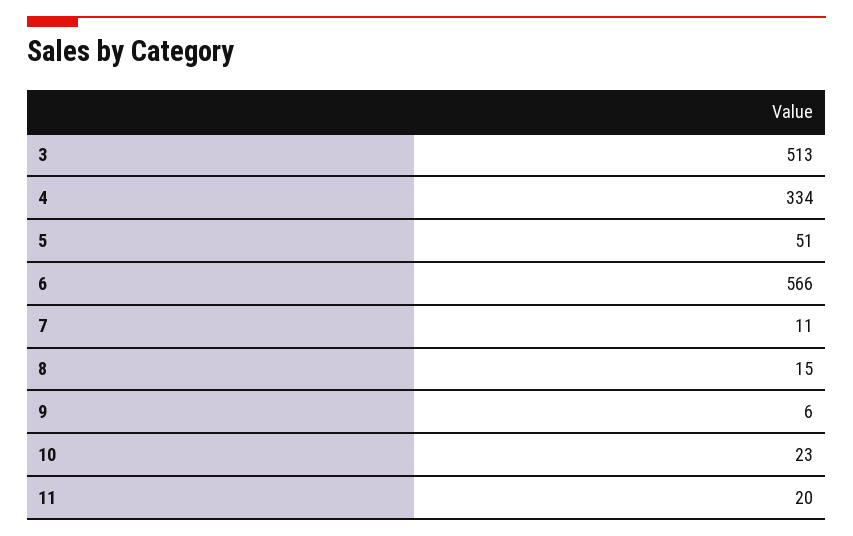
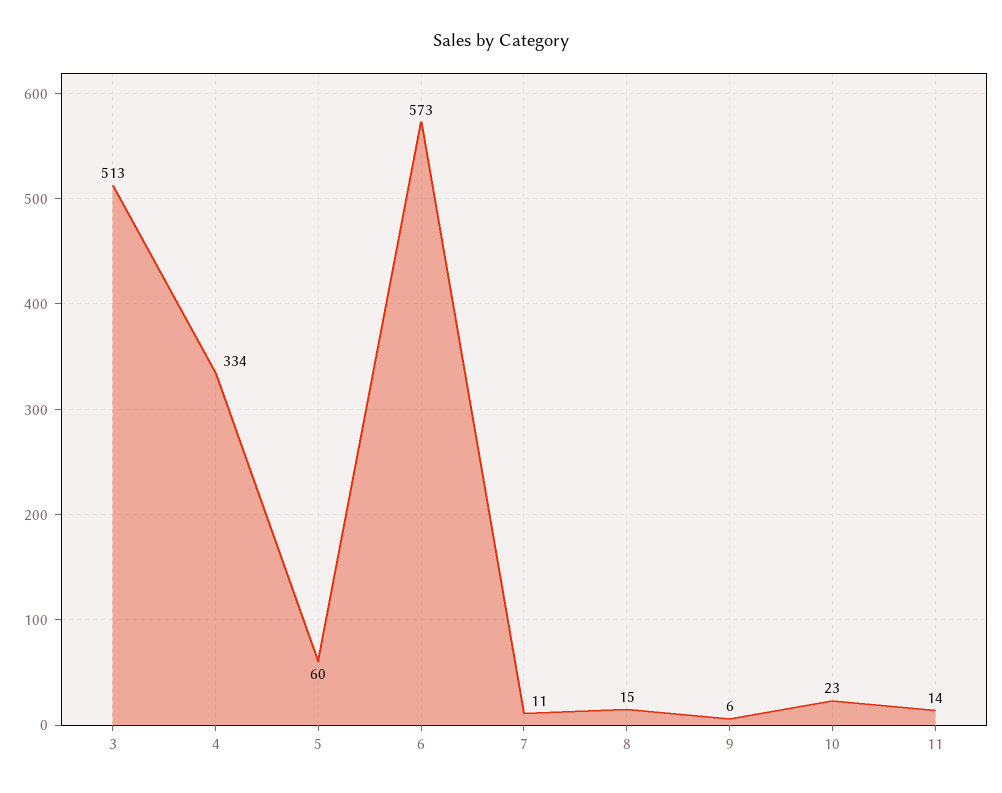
  {
    "3": 513,
    "4": 334,
-   "5": 51,
+   "5": 60,
-   "6": 566,
+   "6": 573,
    "7": 11,
    "8": 15,
    "9": 6,
    "10": 23,
-   "11": 20
+   "11": 14
  }

